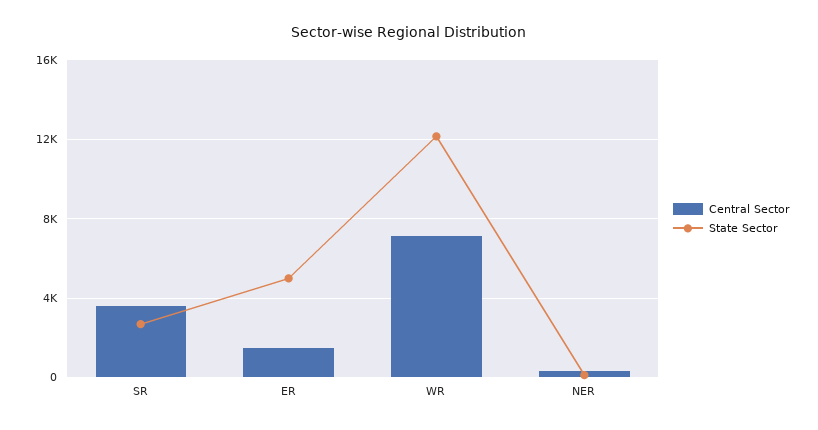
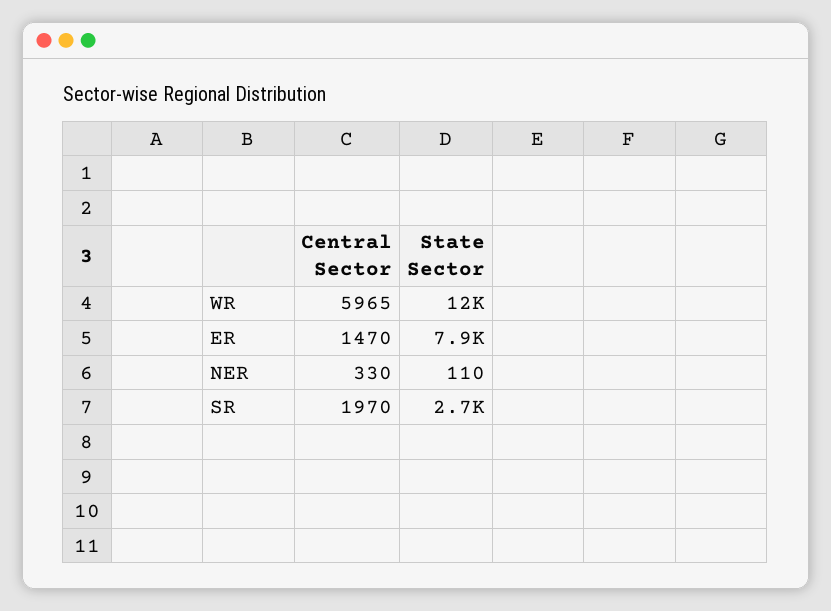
  {
    "Central Sector": {
-     "SR": 3500,
+     "SR": 1970,
      "ER": 1470,
-     "WR": 7000,
+     "WR": 5965,
      "NER": 330
    },
    "State Sector": {
      "SR": 2700,
-     "ER": 5000,
+     "ER": 7900,
      "WR": 12000,
      "NER": 110
    }
  }

